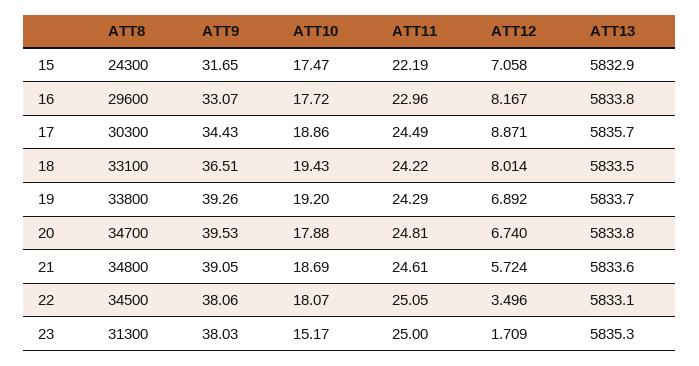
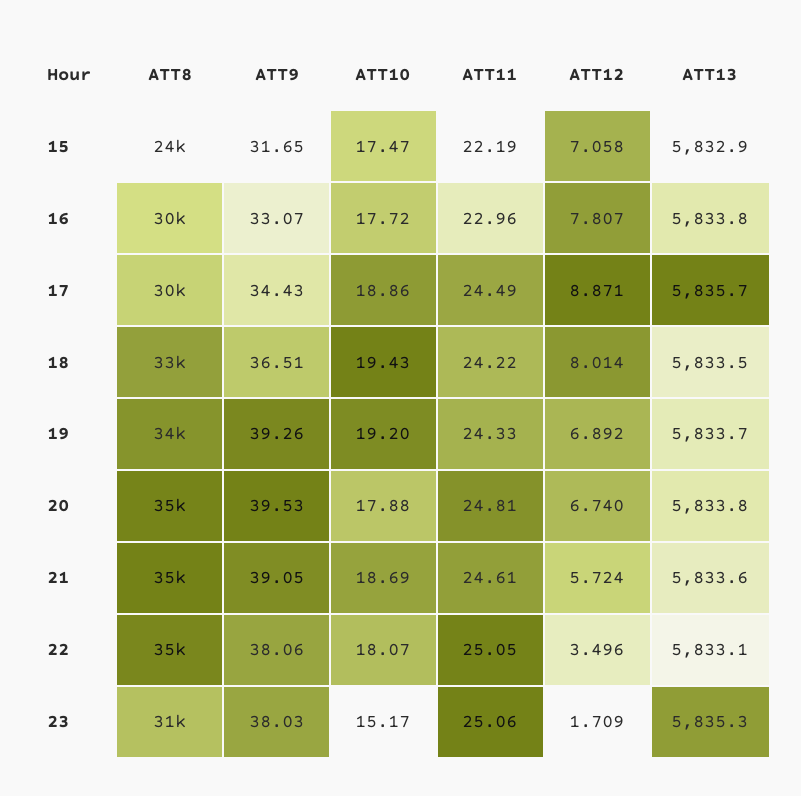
  {
    "ATT8": {
      "15": 24300,
      "16": 29600,
      "17": 30300,
      "18": 33100,
      "19": 33800,
      "20": 34700,
      "21": 34800,
      "22": 34500,
      "23": 31300
    },
    "ATT9": {
      "15": 31.65,
      "16": 33.07,
      "17": 34.43,
      "18": 36.51,
      "19": 39.26,
      "20": 39.53,
      "21": 39.05,
      "22": 38.06,
      "23": 38.03
    },
    "ATT10": {
      "15": 17.47,
      "16": 17.72,
      "17": 18.86,
      "18": 19.43,
      "19": 19.2,
      "20": 17.88,
      "21": 18.69,
      "22": 18.07,
      "23": 15.17
    },
    "ATT11": {
      "15": 22.19,
      "16": 22.96,
      "17": 24.49,
      "18": 24.22,
-     "19": 24.29,
+     "19": 24.33,
      "20": 24.81,
      "21": 24.61,
      "22": 25.05,
-     "23": 25
+     "23": 25.06
    },
    "ATT12": {
      "15": 7.058,
-     "16": 8.167,
+     "16": 7.807,
      "17": 8.871,
      "18": 8.014,
      "19": 6.892,
      "20": 6.74,
      "21": 5.724,
      "22": 3.496,
      "23": 1.709
    },
    "ATT13": {
      "15": 5832.9,
      "16": 5833.8,
      "17": 5835.7,
      "18": 5833.5,
      "19": 5833.7,
      "20": 5833.8,
      "21": 5833.6,
      "22": 5833.1,
      "23": 5835.3
    }
  }

